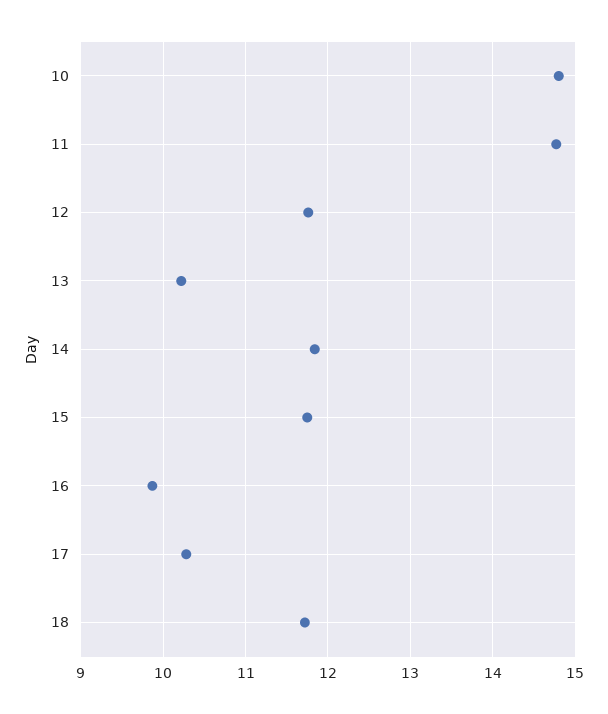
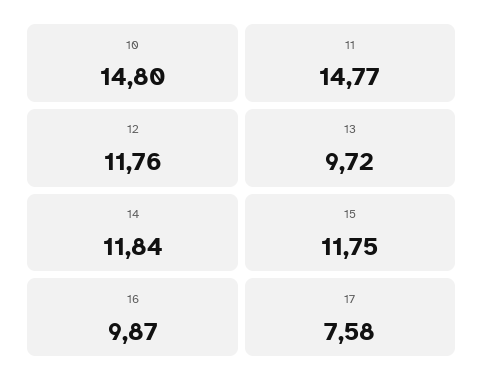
  {
    "10": 14.8,
    "11": 14.77,
    "12": 11.76,
-   "13": 10.2,
+   "13": 9.72,
    "14": 11.84,
    "15": 11.75,
    "16": 9.87,
-   "17": 10.3,
+   "17": 7.58
-   "18": 11.7
  }

